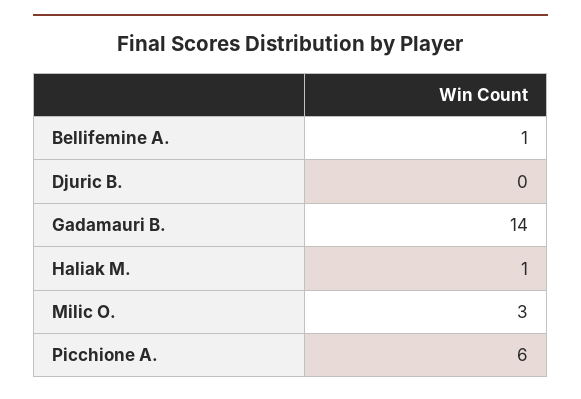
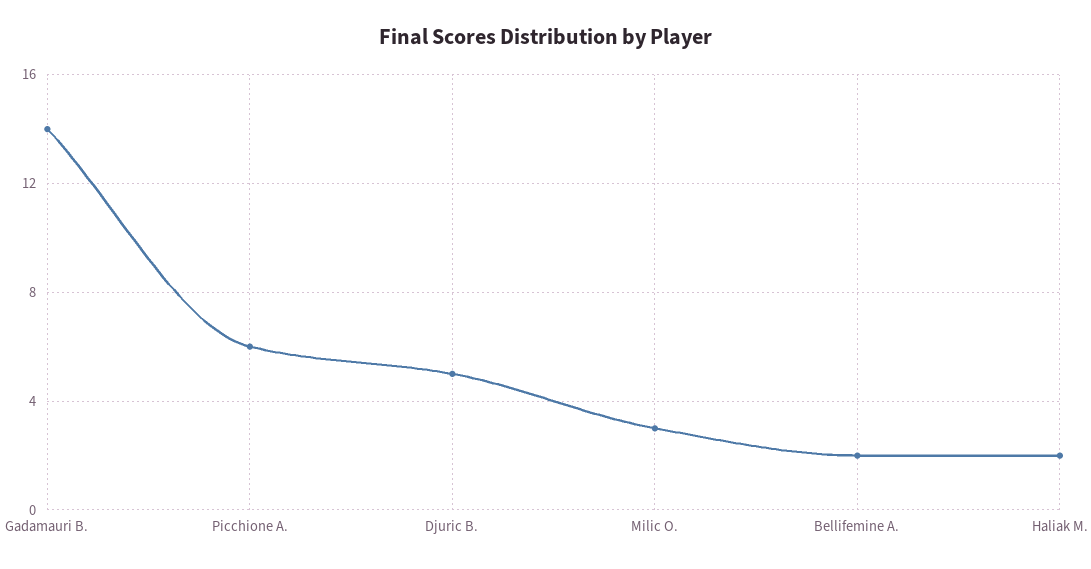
  {
-   "Bellifemine A.": 1,
+   "Bellifemine A.": 2,
-   "Djuric B.": 0,
+   "Djuric B.": 5,
    "Gadamauri B.": 14,
-   "Haliak M.": 1,
+   "Haliak M.": 2,
    "Milic O.": 3,
    "Picchione A.": 6
  }

